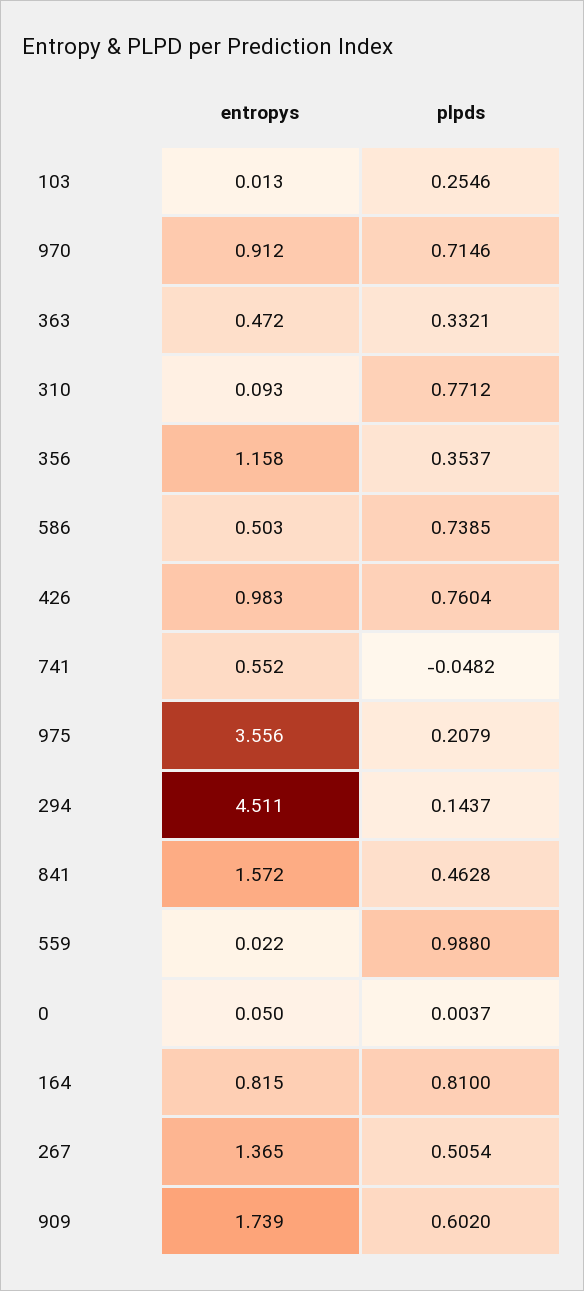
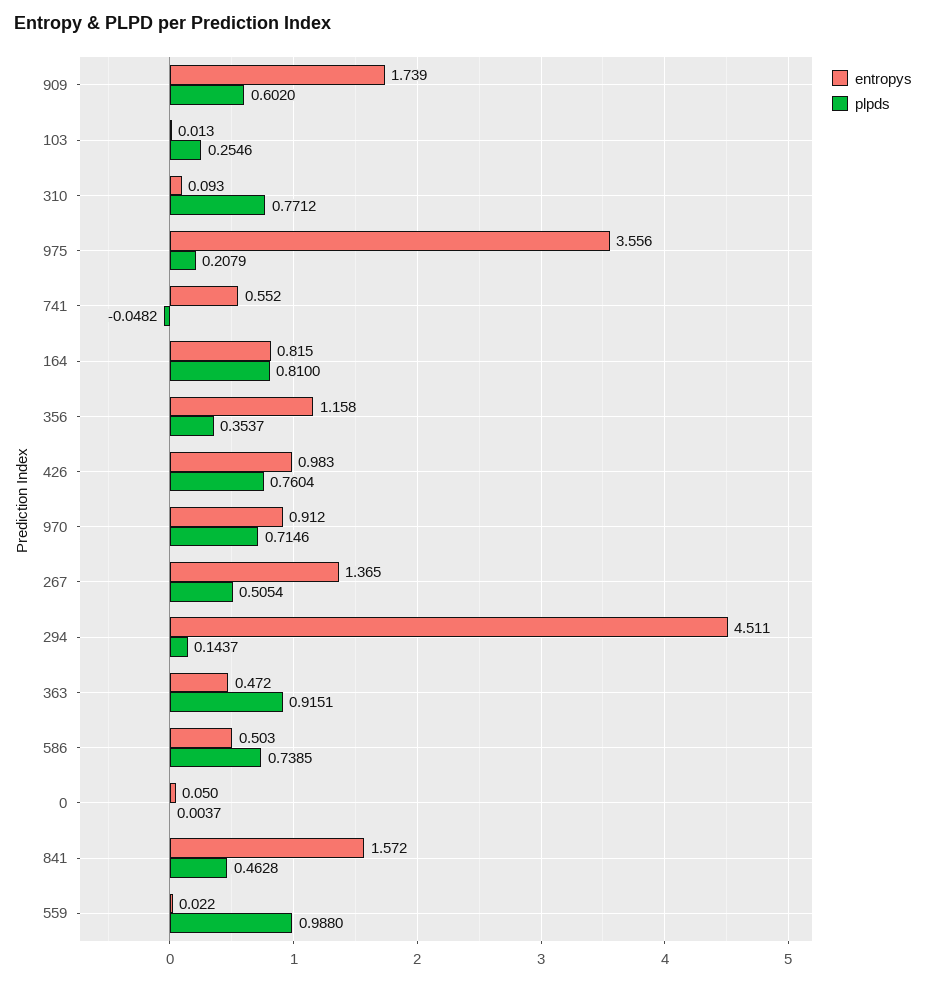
  {
    "entropys": {
      "103": 0.013,
      "970": 0.912,
      "363": 0.472,
      "310": 0.093,
      "356": 1.158,
      "586": 0.503,
      "426": 0.983,
      "741": 0.552,
      "975": 3.556,
      "294": 4.511,
      "841": 1.572,
      "559": 0.022,
      "0": 0.05,
      "164": 0.815,
      "267": 1.365,
      "909": 1.739
    },
    "plpds": {
      "103": 0.2546,
      "970": 0.7146,
-     "363": 0.3321,
+     "363": 0.9151,
      "310": 0.7712,
      "356": 0.3537,
      "586": 0.7385,
      "426": 0.7604,
      "741": -0.0482,
      "975": 0.2079,
      "294": 0.1437,
      "841": 0.4628,
      "559": 0.988,
      "0": 0.0037,
      "164": 0.81,
      "267": 0.5054,
      "909": 0.602
    }
  }

